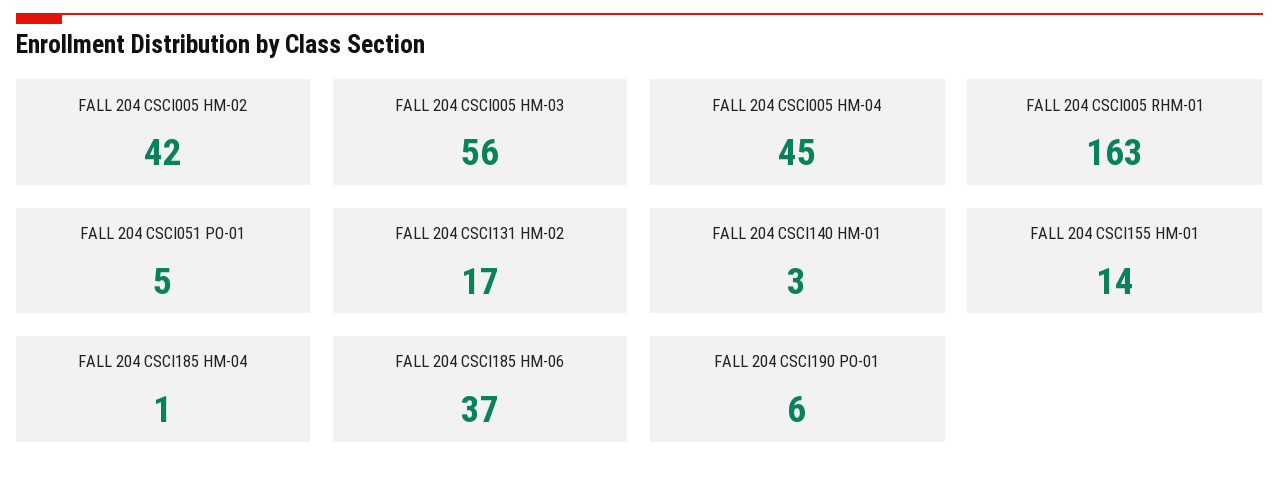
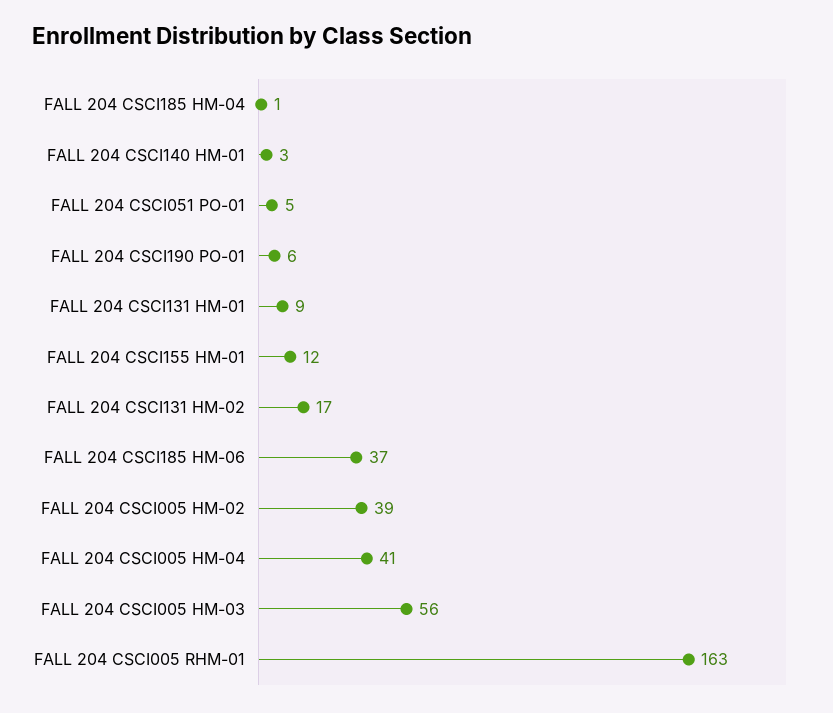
  {
-   "FALL 204 CSCI005 HM-02": 42,
+   "FALL 204 CSCI005 HM-02": 39,
    "FALL 204 CSCI005 HM-03": 56,
-   "FALL 204 CSCI005 HM-04": 45,
+   "FALL 204 CSCI005 HM-04": 41,
    "FALL 204 CSCI005 RHM-01": 163,
    "FALL 204 CSCI051 PO-01": 5,
    "FALL 204 CSCI131 HM-02": 17,
    "FALL 204 CSCI140 HM-01": 3,
-   "FALL 204 CSCI155 HM-01": 14,
+   "FALL 204 CSCI155 HM-01": 12,
    "FALL 204 CSCI185 HM-04": 1,
    "FALL 204 CSCI185 HM-06": 37,
-   "FALL 204 CSCI190 PO-01": 6
+   "FALL 204 CSCI190 PO-01": 6,
+   "FALL 204 CSCI131 HM-01": 9
  }

